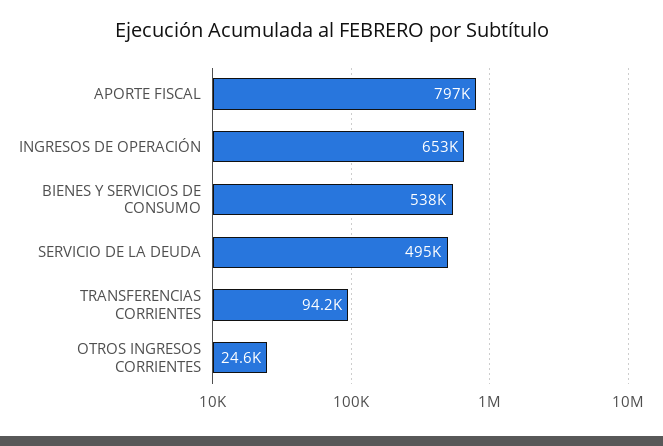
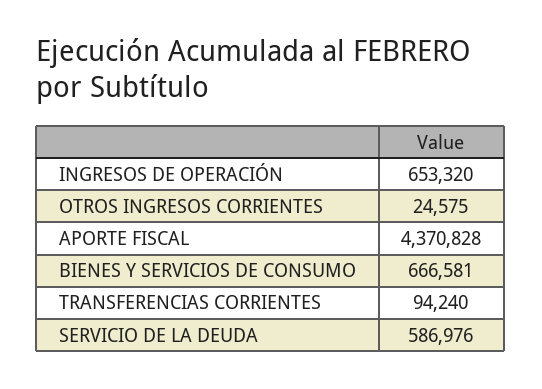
  {
-   "APORTE FISCAL": 797000,
+   "APORTE FISCAL": 4370828,
    "INGRESOS DE OPERACIÓN": 653320,
-   "BIENES Y SERVICIOS DE CONSUMO": 538000,
+   "BIENES Y SERVICIOS DE CONSUMO": 666581,
-   "SERVICIO DE LA DEUDA": 495000,
+   "SERVICIO DE LA DEUDA": 586976,
    "TRANSFERENCIAS CORRIENTES": 94240,
    "OTROS INGRESOS CORRIENTES": 24575
  }

